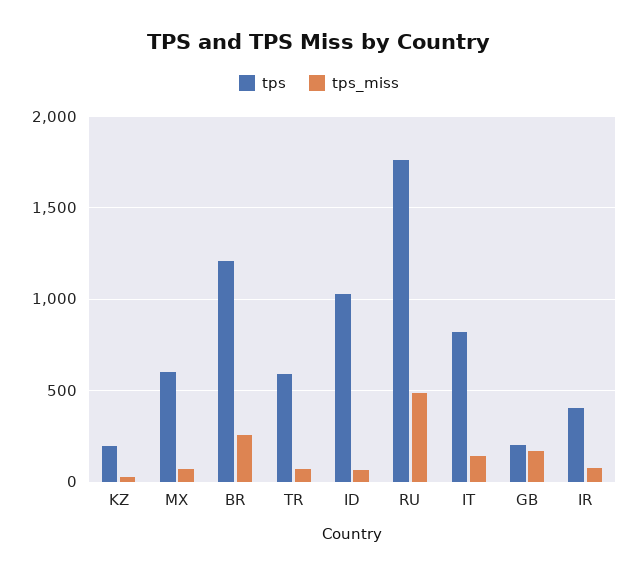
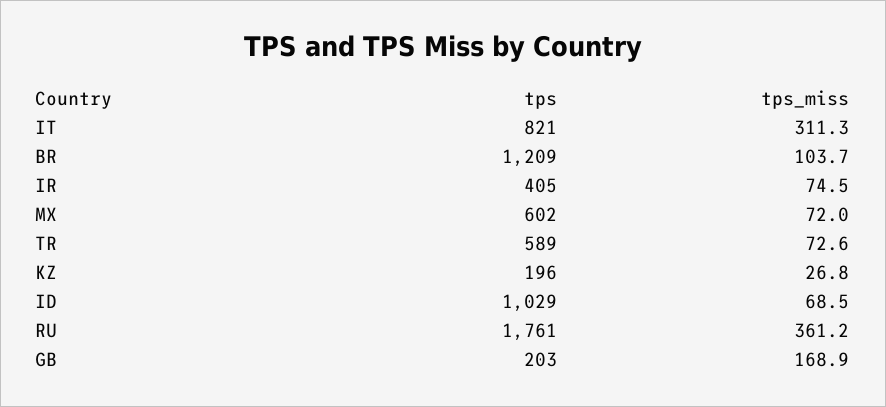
  {
    "tps": {
      "KZ": 196,
      "MX": 602,
      "BR": 1209,
      "TR": 589,
      "ID": 1029,
      "RU": 1761,
      "IT": 821,
      "GB": 203,
      "IR": 405
    },
    "tps_miss": {
      "KZ": 26.8,
      "MX": 72,
-     "BR": 250,
+     "BR": 103.7,
      "TR": 72.6,
      "ID": 68.5,
-     "RU": 500,
+     "RU": 361.2,
-     "IT": 150,
+     "IT": 311.3,
      "GB": 168.9,
      "IR": 74.5
    }
  }

